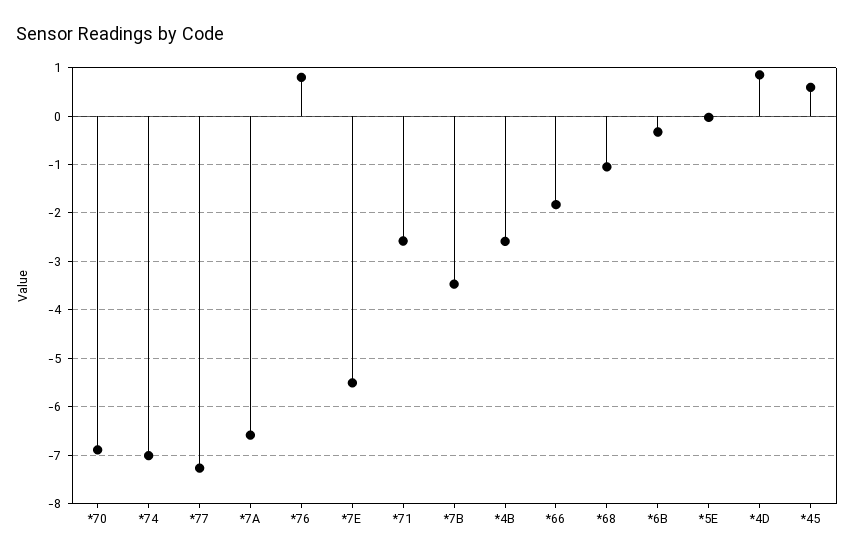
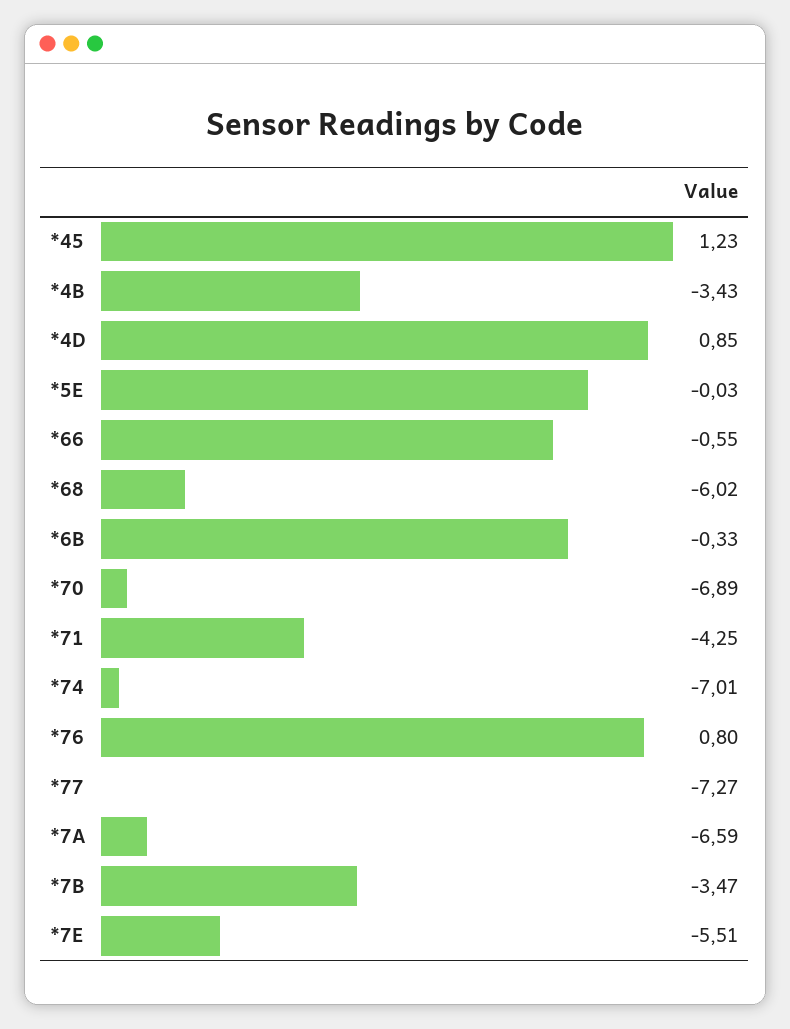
  {
    "*70": -6.89,
    "*74": -7.01,
    "*77": -7.27,
    "*7A": -6.59,
    "*76": 0.8,
    "*7E": -5.51,
-   "*71": -2.6,
+   "*71": -4.25,
    "*7B": -3.47,
-   "*4B": -2.6,
+   "*4B": -3.43,
-   "*66": -1.8,
+   "*66": -0.55,
-   "*68": -1,
+   "*68": -6.02,
    "*6B": -0.33,
    "*5E": -0.03,
    "*4D": 0.85,
-   "*45": 0.6
+   "*45": 1.23
  }

